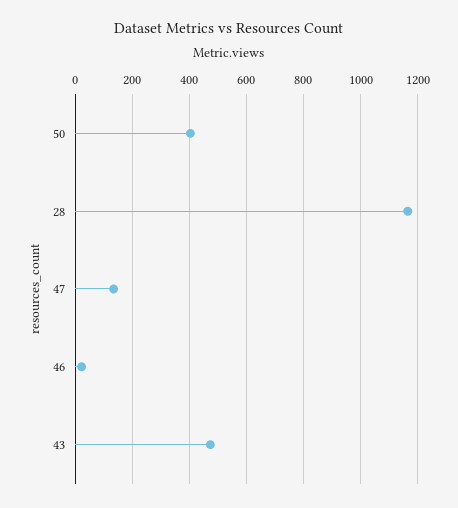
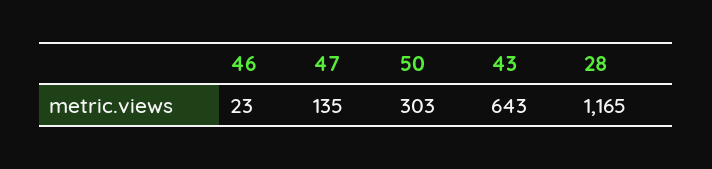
  {
-   "50": 400,
+   "50": 303,
    "28": 1165,
    "47": 135,
    "46": 23,
-   "43": 475
+   "43": 643
  }

